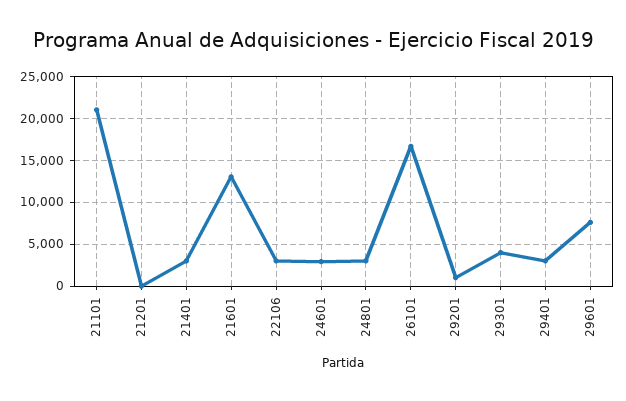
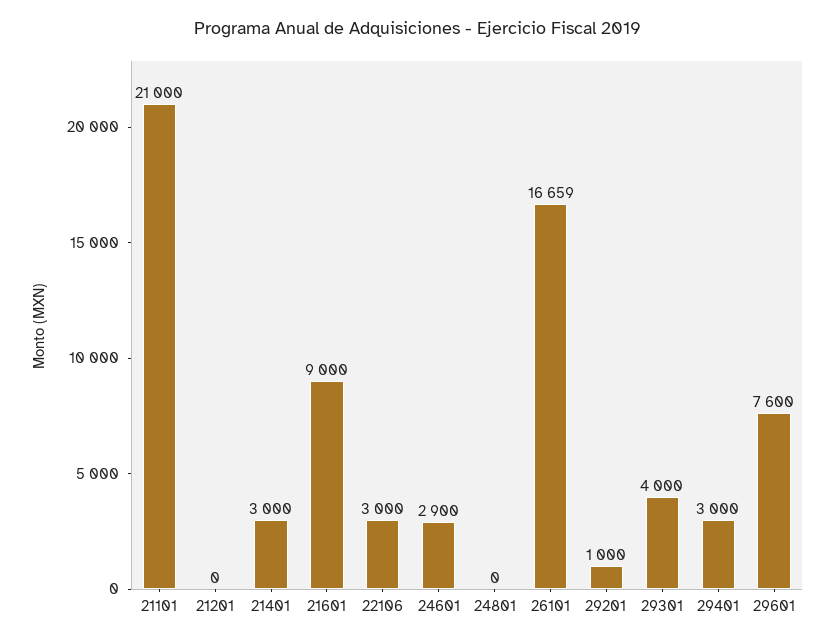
  {
    "21101": 21000,
    "21201": 0,
    "21401": 3000,
-   "21601": 13000,
+   "21601": 9000,
    "22106": 3000,
    "24601": 2900,
-   "24801": 3000,
+   "24801": 0,
    "26101": 16659,
    "29201": 1000,
    "29301": 4000,
    "29401": 3000,
    "29601": 7600
  }

